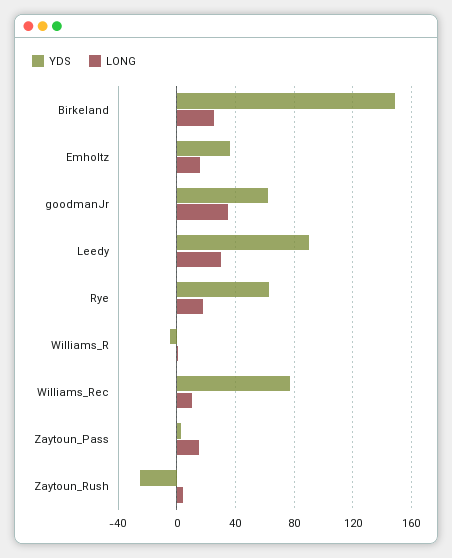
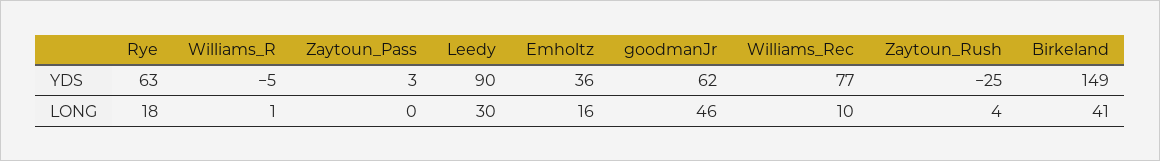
  {
    "YDS": {
      "Birkeland": 149,
      "Emholtz": 36,
      "goodmanJr": 62,
      "Leedy": 90,
      "Rye": 63,
      "Williams_R": -5,
      "Williams_Rec": 77,
      "Zaytoun_Pass": 3,
      "Zaytoun_Rush": -25
    },
    "LONG": {
-     "Birkeland": 25,
+     "Birkeland": 41,
      "Emholtz": 16,
-     "goodmanJr": 35,
+     "goodmanJr": 46,
      "Leedy": 30,
      "Rye": 18,
      "Williams_R": 1,
      "Williams_Rec": 10,
-     "Zaytoun_Pass": 15,
+     "Zaytoun_Pass": 0,
      "Zaytoun_Rush": 4
    }
  }

